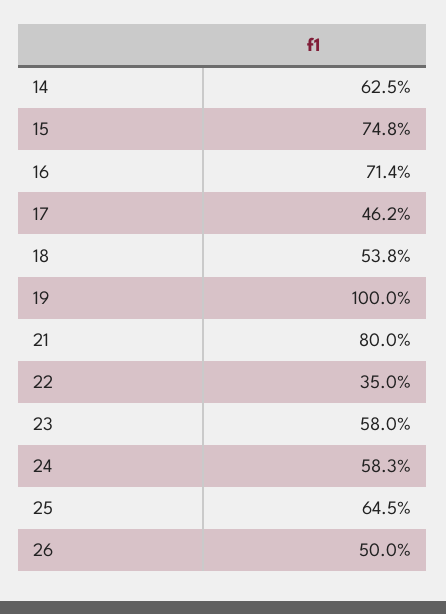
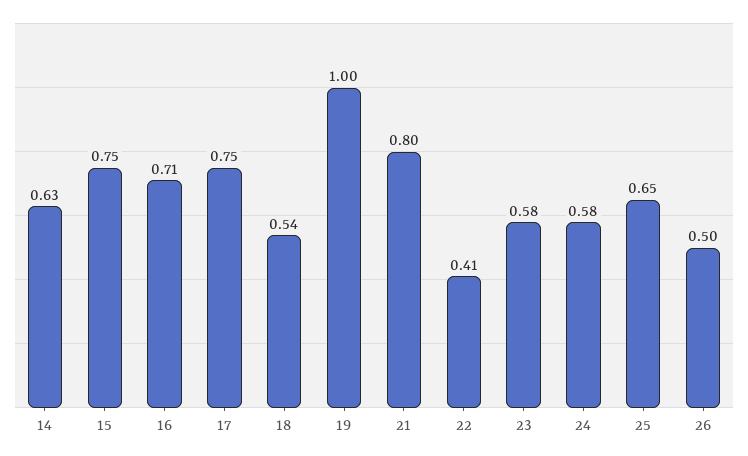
  {
    "14": 0.625,
    "15": 0.748,
    "16": 0.714,
-   "17": 0.462,
+   "17": 0.75,
    "18": 0.538,
    "19": 1,
    "21": 0.8,
-   "22": 0.35,
+   "22": 0.41,
    "23": 0.58,
    "24": 0.583,
    "25": 0.645,
    "26": 0.5
  }

